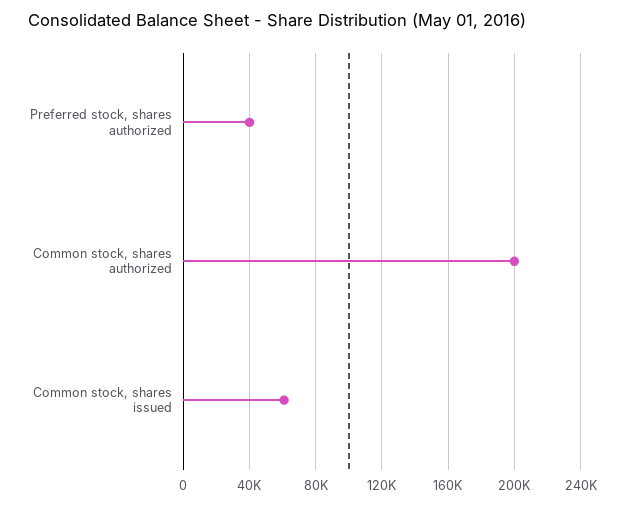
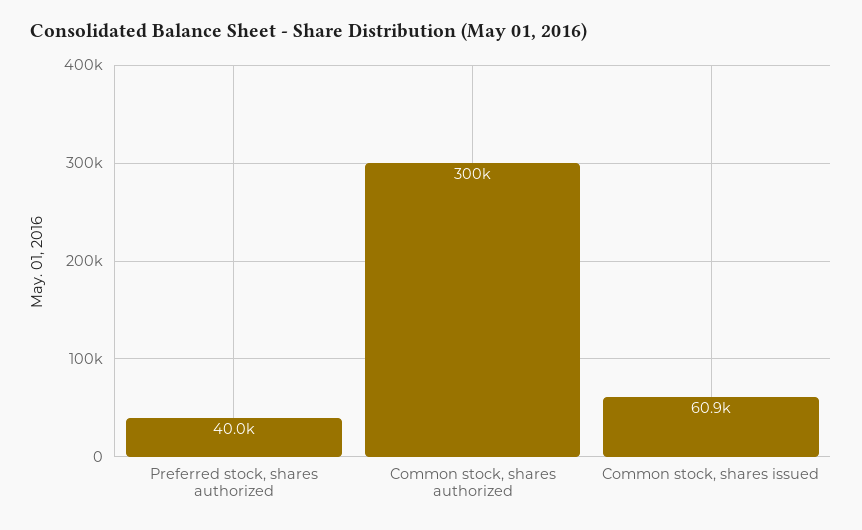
  {
    "Preferred stock, shares authorized": 40000,
-   "Common stock, shares authorized": 200000,
+   "Common stock, shares authorized": 300000,
    "Common stock, shares issued": 60900
  }

